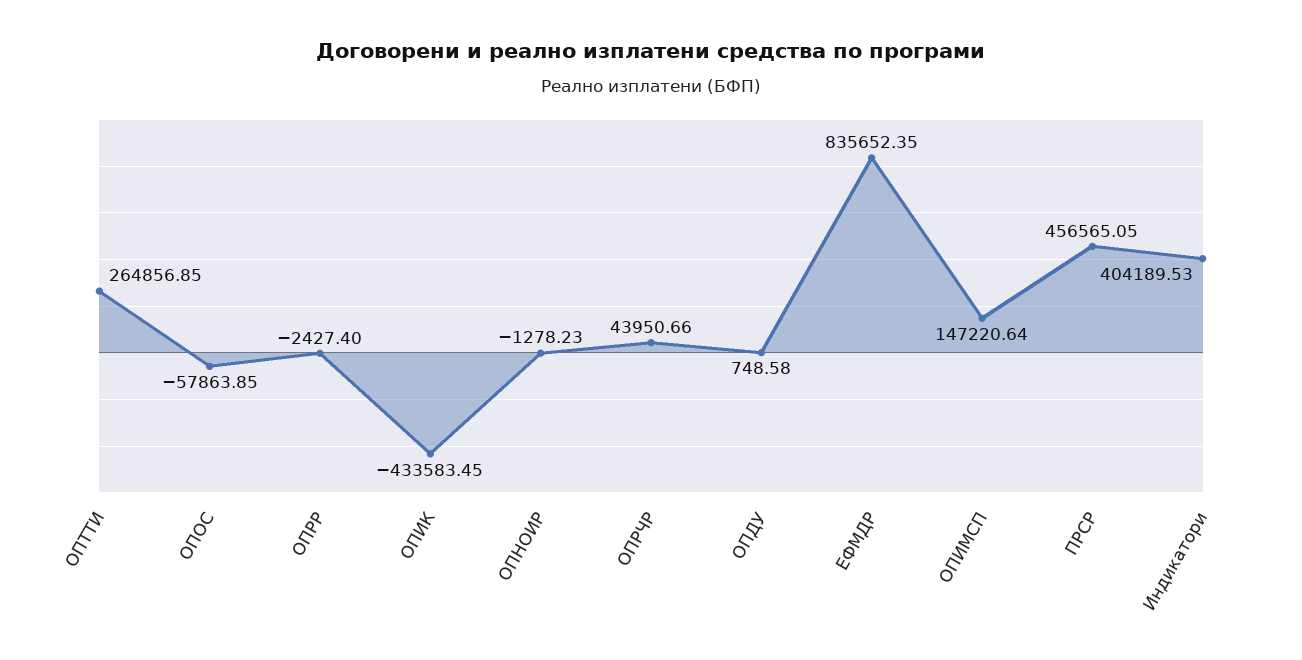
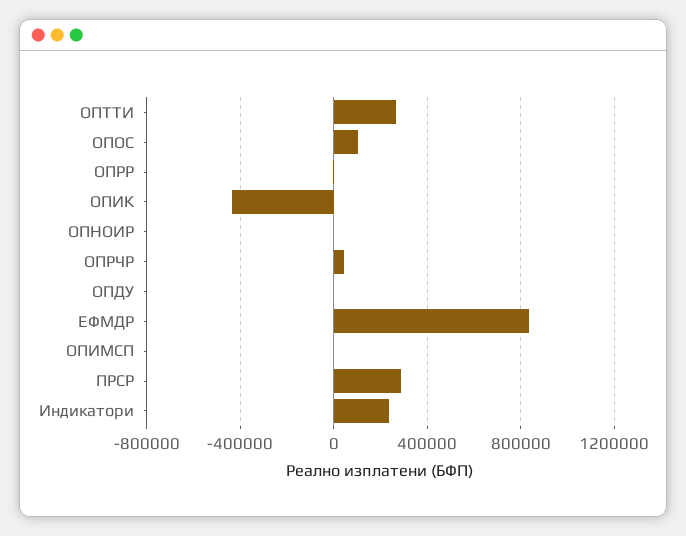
  {
    "ОПТТИ": 264856.85,
-   "ОПОС": -57863.85,
+   "ОПОС": 100000,
    "ОПРР": -2427.4,
    "ОПИК": -433583.45,
    "ОПНОИР": -1278.23,
    "ОПРЧР": 43950.66,
    "ОПДУ": 748.58,
    "ЕФМДР": 835652.35,
-   "ОПИМСП": 147220.64,
+   "ОПИМСП": 0,
-   "ПРСР": 456565.05,
+   "ПРСР": 300000,
-   "Индикатори": 404189.53
+   "Индикатори": 250000
  }

